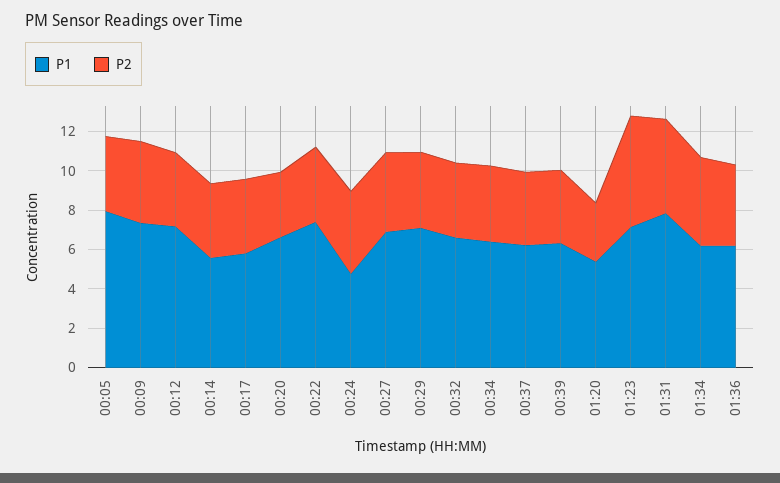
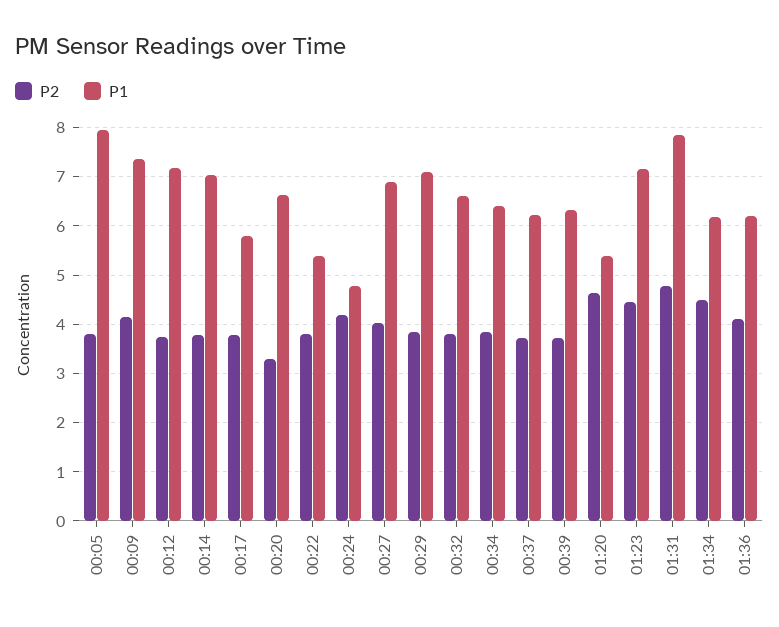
  {
    "P1": {
      "00:05": 8,
      "00:09": 7.4,
      "00:12": 7.2,
-     "00:14": 5.5,
+     "00:14": 7,
      "00:17": 5.8,
      "00:20": 6.6,
-     "00:22": 7.5,
+     "00:22": 5.4,
      "00:24": 4.8,
      "00:27": 7,
      "00:29": 7.2,
      "00:32": 6.6,
      "00:34": 6.4,
      "00:37": 6.2,
      "00:39": 6.4,
      "01:20": 5.4,
      "01:23": 7.2,
      "01:31": 7.8,
      "01:34": 6.2,
      "01:36": 6.2
    },
    "P2": {
      "00:05": 3.8,
      "00:09": 4.2,
      "00:12": 3.8,
      "00:14": 3.8,
      "00:17": 3.8,
      "00:20": 3.4,
      "00:22": 3.8,
      "00:24": 4.2,
      "00:27": 4,
      "00:29": 3.8,
      "00:32": 3.8,
      "00:34": 3.8,
      "00:37": 3.8,
      "00:39": 3.8,
-     "01:20": 3,
+     "01:20": 4.6,
-     "01:23": 5.5,
+     "01:23": 4.4,
      "01:31": 4.8,
      "01:34": 4.6,
      "01:36": 4.2
    }
  }

